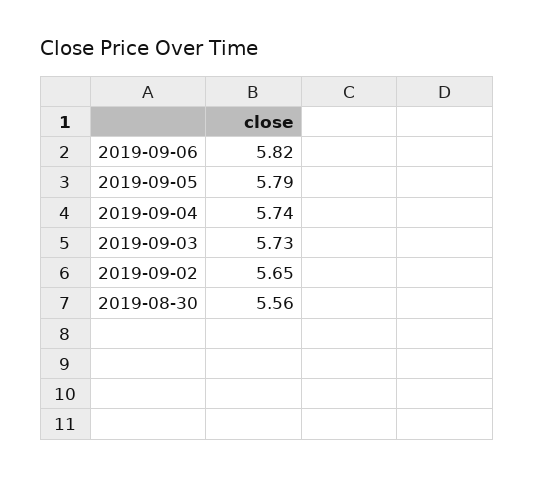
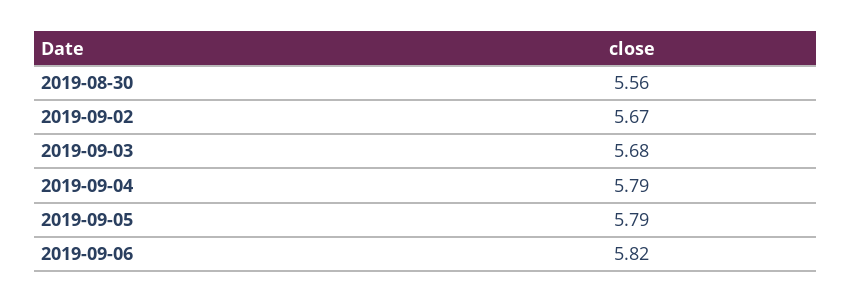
  {
    "2019-09-06": 5.82,
    "2019-09-05": 5.79,
-   "2019-09-04": 5.74,
+   "2019-09-04": 5.79,
-   "2019-09-03": 5.73,
+   "2019-09-03": 5.68,
-   "2019-09-02": 5.65,
+   "2019-09-02": 5.67,
    "2019-08-30": 5.56
  }

